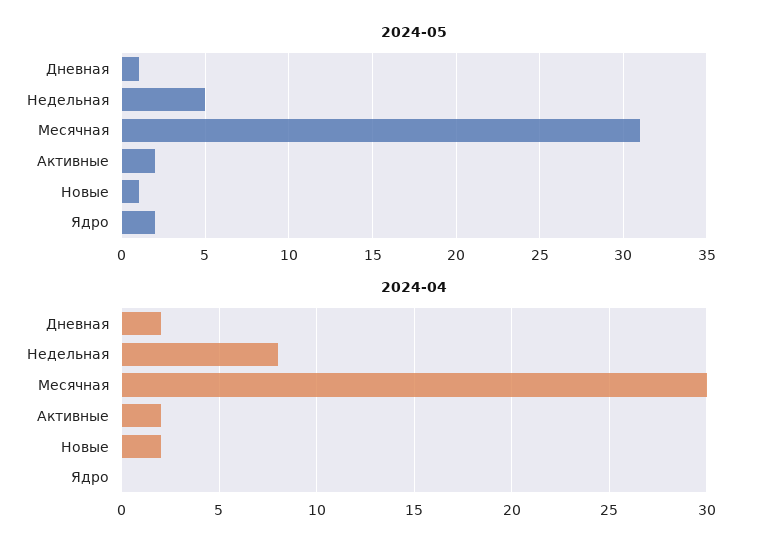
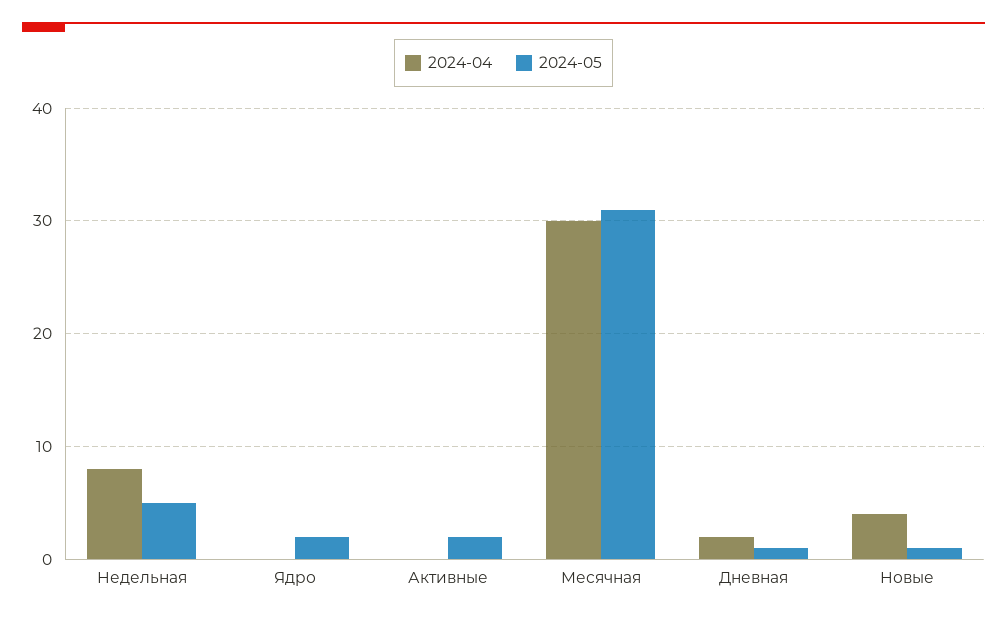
  {
    "2024-05": {
      "Дневная": 1,
      "Недельная": 5,
      "Месячная": 31,
      "Активные": 2,
      "Новые": 1,
      "Ядро": 2
    },
    "2024-04": {
      "Дневная": 2,
      "Недельная": 8,
      "Месячная": 30,
-     "Активные": 2,
+     "Активные": 0,
-     "Новые": 2,
+     "Новые": 4,
      "Ядро": 0
    }
  }

